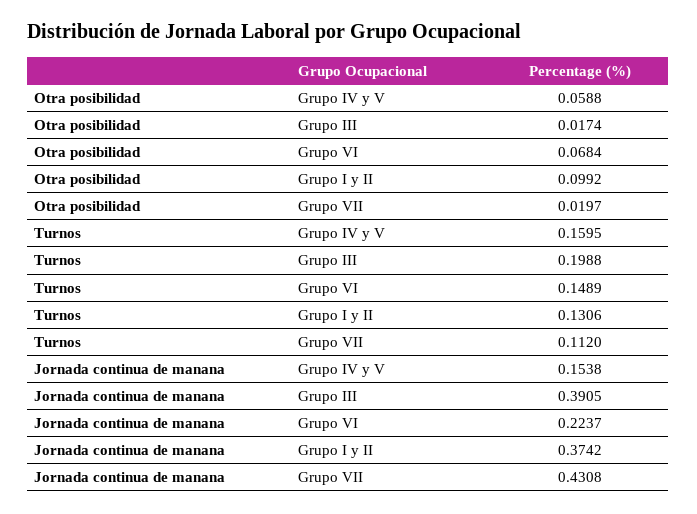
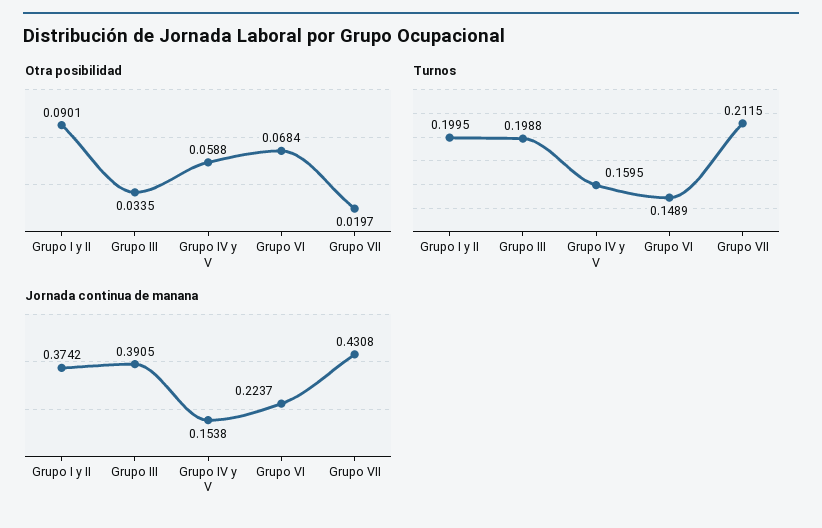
  {
    "Otra posibilidad": {
      "Grupo IV y V": 0.0588,
-     "Grupo III": 0.0174,
+     "Grupo III": 0.0335,
      "Grupo VI": 0.0684,
-     "Grupo I y II": 0.0992,
+     "Grupo I y II": 0.0901,
      "Grupo VII": 0.0197
    },
    "Turnos": {
      "Grupo IV y V": 0.1595,
      "Grupo III": 0.1988,
      "Grupo VI": 0.1489,
-     "Grupo I y II": 0.1306,
+     "Grupo I y II": 0.1995,
-     "Grupo VII": 0.112
+     "Grupo VII": 0.2115
    },
    "Jornada continua de manana": {
      "Grupo IV y V": 0.1538,
      "Grupo III": 0.3905,
      "Grupo VI": 0.2237,
      "Grupo I y II": 0.3742,
      "Grupo VII": 0.4308
    }
  }

